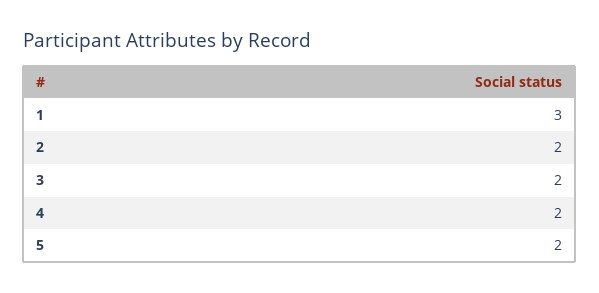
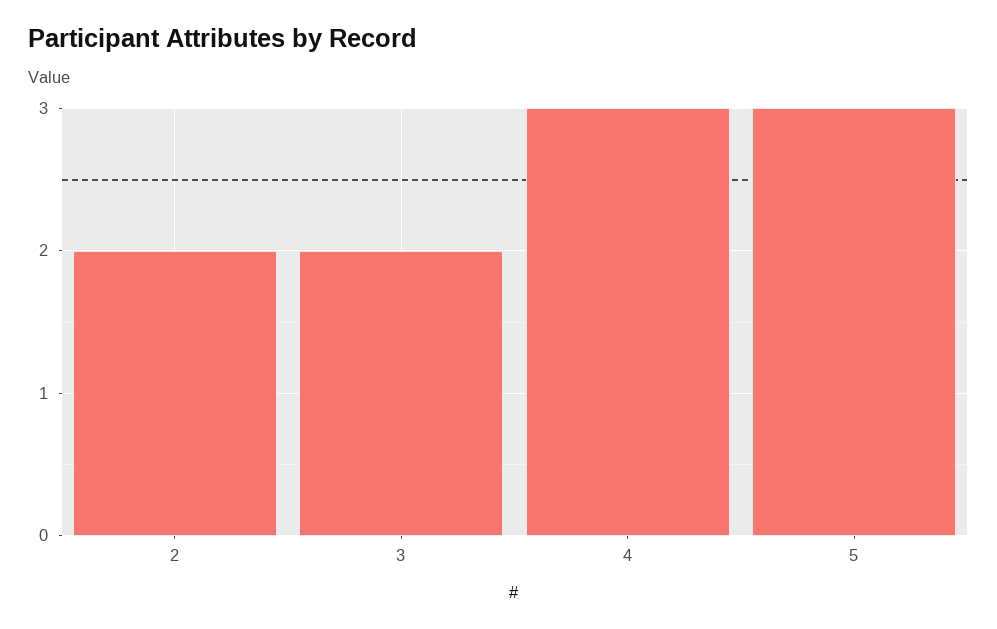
  {
-   "1": 3,
    "2": 2,
    "3": 2,
-   "4": 2,
+   "4": 3,
-   "5": 2
+   "5": 3
  }

